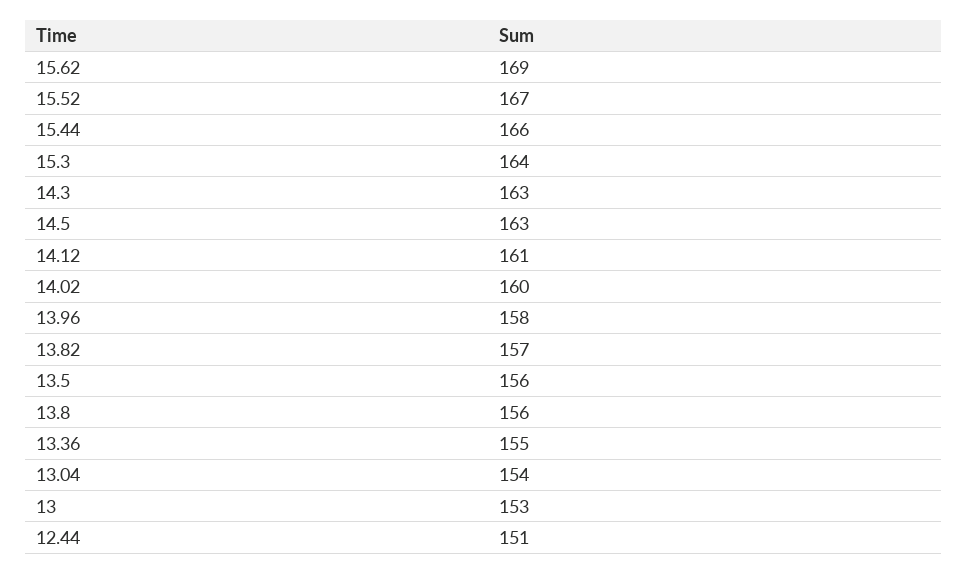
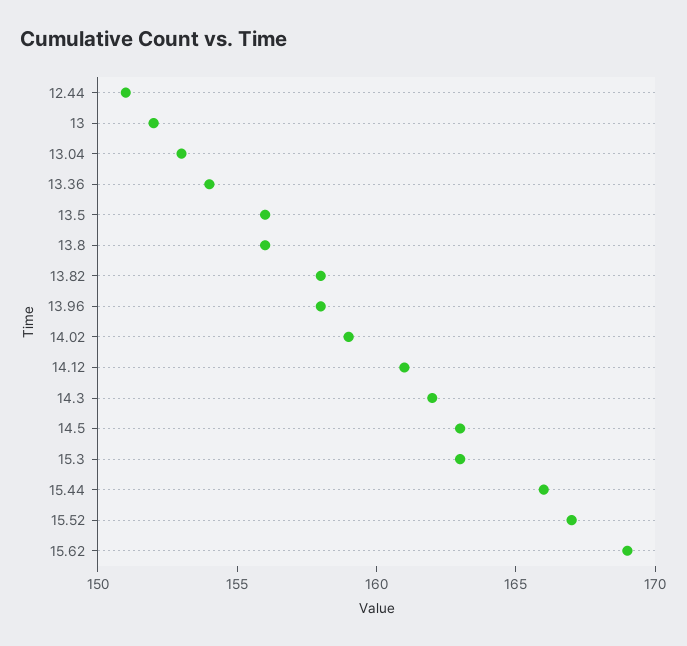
  {
    "15.62": 169,
    "15.52": 167,
    "15.44": 166,
-   "15.3": 164,
+   "15.3": 163,
-   "14.3": 163,
+   "14.3": 162,
    "14.5": 163,
    "14.12": 161,
-   "14.02": 160,
+   "14.02": 159,
    "13.96": 158,
-   "13.82": 157,
+   "13.82": 158,
    "13.5": 156,
    "13.8": 156,
-   "13.36": 155,
+   "13.36": 154,
-   "13.04": 154,
+   "13.04": 153,
-   "13": 153,
+   "13": 152,
    "12.44": 151
  }

